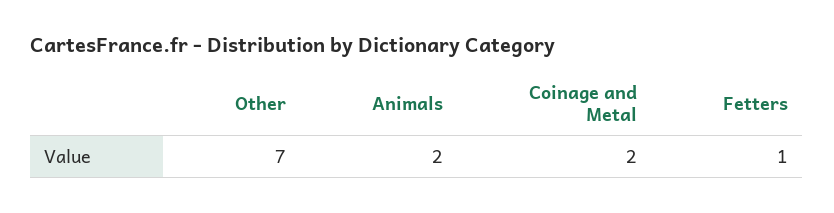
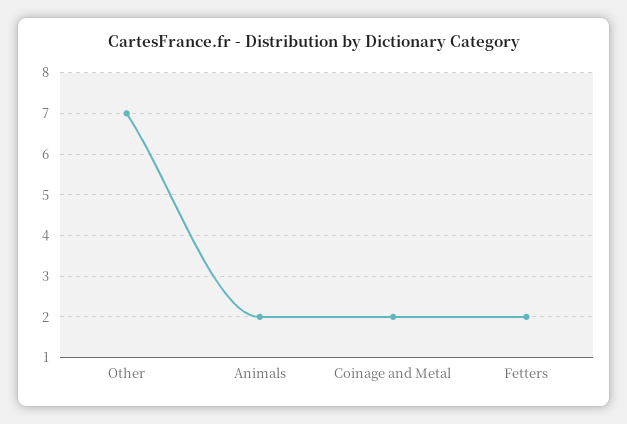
  {
    "Other": 7,
    "Animals": 2,
    "Coinage and Metal": 2,
-   "Fetters": 1
+   "Fetters": 2
  }

